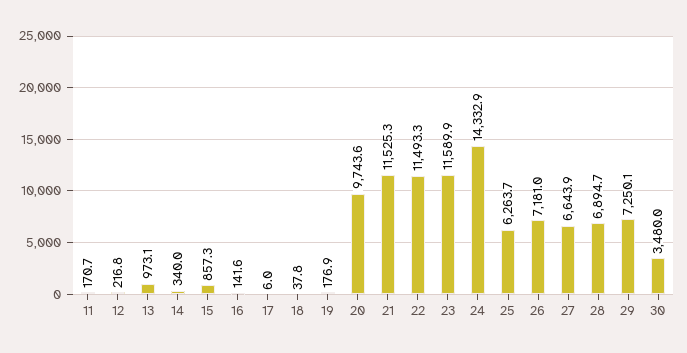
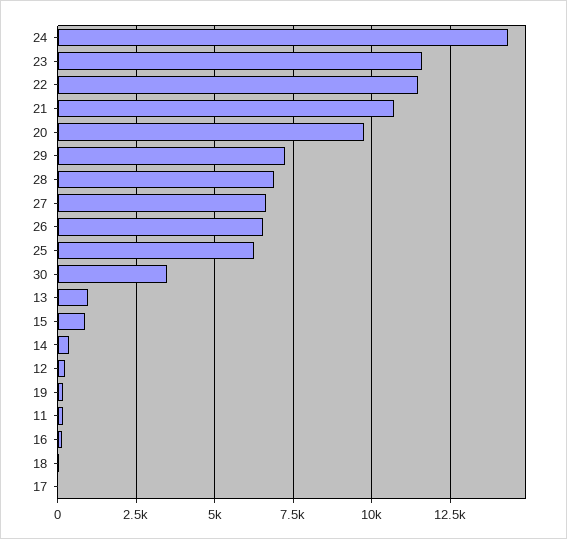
  {
    "11": 170.7,
    "12": 216.8,
    "13": 973.1,
    "14": 340,
    "15": 857.3,
    "16": 141.6,
    "17": 6,
    "18": 37.8,
    "19": 176.9,
    "20": 9743.6,
-   "21": 11525.3,
+   "21": 10750,
    "22": 11493.3,
    "23": 11589.9,
    "24": 14332.9,
    "25": 6263.7,
-   "26": 7181,
+   "26": 6500,
    "27": 6643.9,
    "28": 6894.7,
    "29": 7250.1,
    "30": 3480
  }

